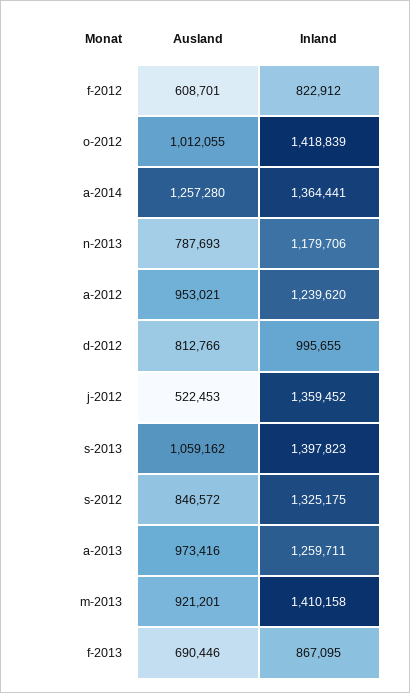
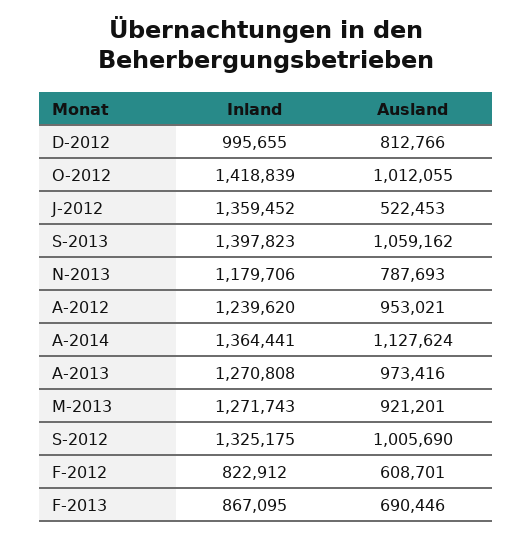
  {
    "Ausland": {
      "f-2012": 608701,
      "o-2012": 1012055,
-     "a-2014": 1257280,
+     "a-2014": 1127624,
      "n-2013": 787693,
      "a-2012": 953021,
      "d-2012": 812766,
      "j-2012": 522453,
      "s-2013": 1059162,
-     "s-2012": 846572,
+     "s-2012": 1005690,
      "a-2013": 973416,
      "m-2013": 921201,
      "f-2013": 690446
    },
    "Inland": {
      "f-2012": 822912,
      "o-2012": 1418839,
      "a-2014": 1364441,
      "n-2013": 1179706,
      "a-2012": 1239620,
      "d-2012": 995655,
      "j-2012": 1359452,
      "s-2013": 1397823,
      "s-2012": 1325175,
-     "a-2013": 1259711,
+     "a-2013": 1270808,
-     "m-2013": 1410158,
+     "m-2013": 1271743,
      "f-2013": 867095
    }
  }

